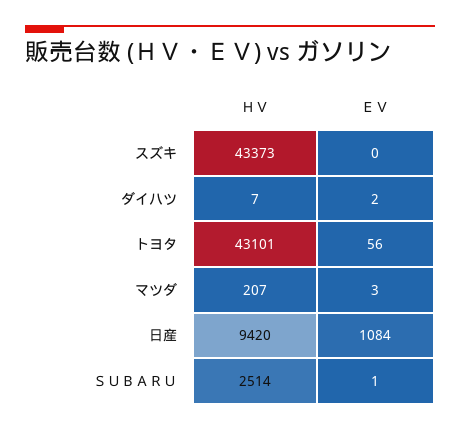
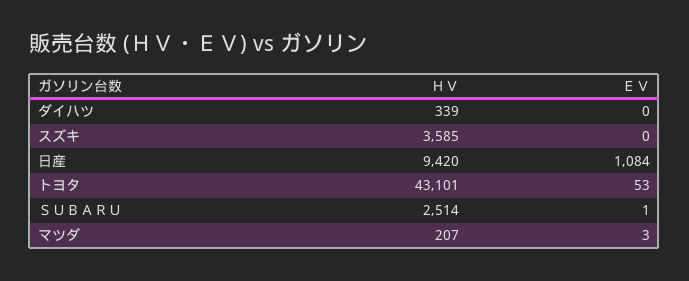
  {
    "ＨＶ": {
-     "スズキ": 43373,
+     "スズキ": 3585,
-     "ダイハツ": 7,
+     "ダイハツ": 339,
      "トヨタ": 43101,
      "マツダ": 207,
      "日産": 9420,
      "ＳＵＢＡＲＵ": 2514
    },
    "ＥＶ": {
      "スズキ": 0,
-     "ダイハツ": 2,
+     "ダイハツ": 0,
-     "トヨタ": 56,
+     "トヨタ": 53,
      "マツダ": 3,
      "日産": 1084,
      "ＳＵＢＡＲＵ": 1
    }
  }

